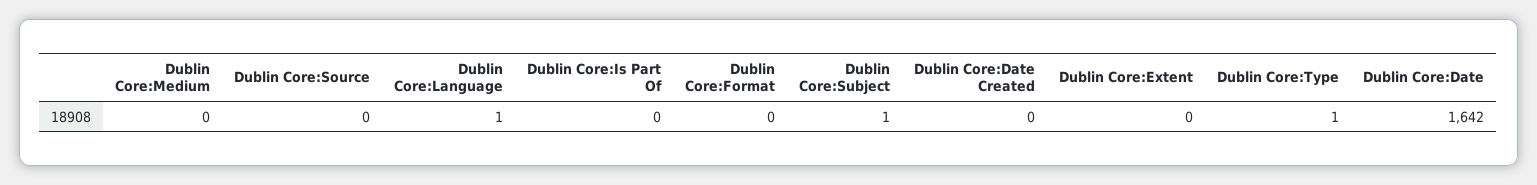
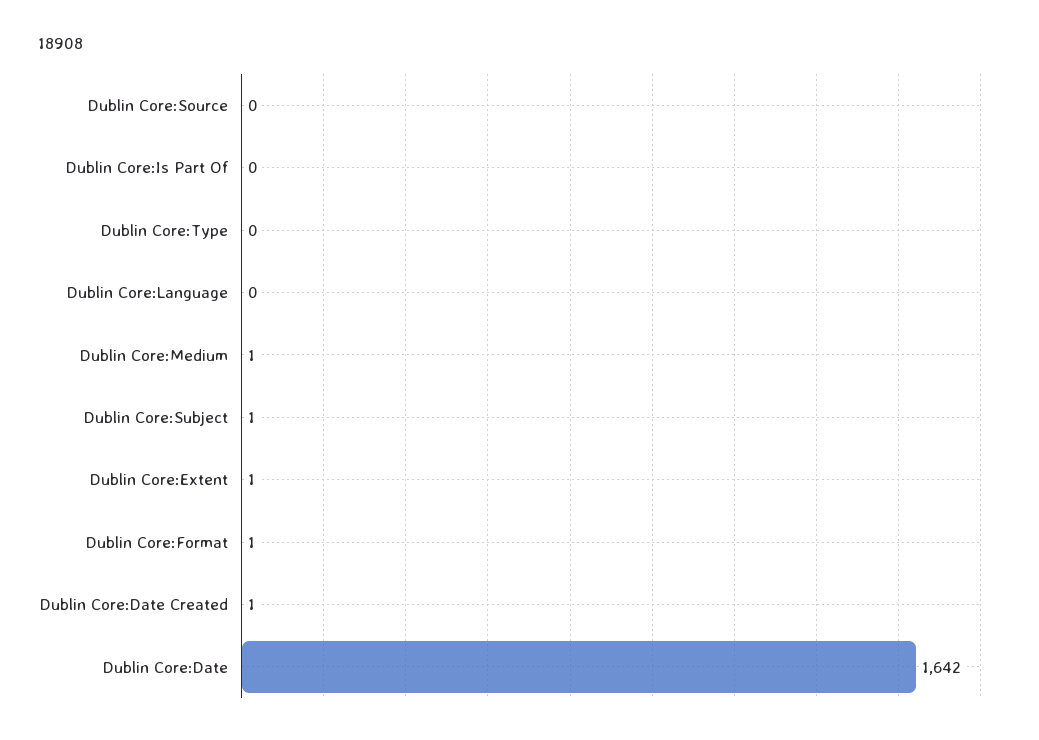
  {
-   "Dublin Core:Medium": 0,
+   "Dublin Core:Medium": 1,
    "Dublin Core:Source": 0,
-   "Dublin Core:Language": 1,
+   "Dublin Core:Language": 0,
    "Dublin Core:Is Part Of": 0,
-   "Dublin Core:Format": 0,
+   "Dublin Core:Format": 1,
    "Dublin Core:Subject": 1,
-   "Dublin Core:Date Created": 0,
+   "Dublin Core:Date Created": 1,
-   "Dublin Core:Extent": 0,
+   "Dublin Core:Extent": 1,
-   "Dublin Core:Type": 1,
+   "Dublin Core:Type": 0,
    "Dublin Core:Date": 1642
  }

